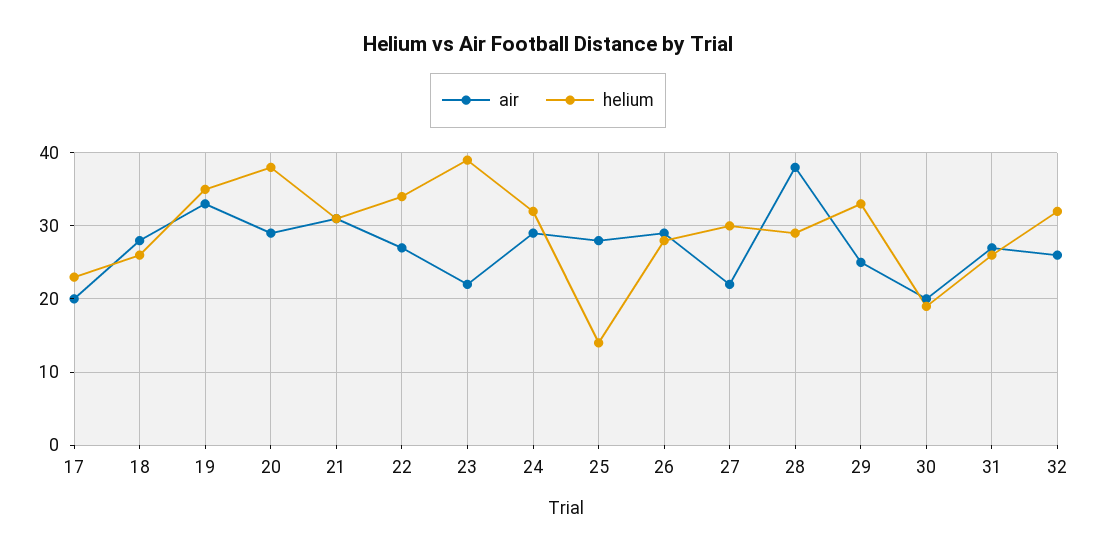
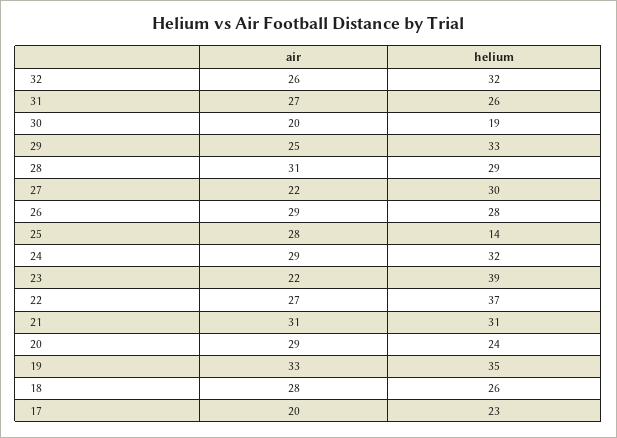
  {
    "air": {
      "17": 20,
      "18": 28,
      "19": 33,
      "20": 29,
      "21": 31,
      "22": 27,
      "23": 22,
      "24": 29,
      "25": 28,
      "26": 29,
      "27": 22,
-     "28": 38,
+     "28": 31,
      "29": 25,
      "30": 20,
      "31": 27,
      "32": 26
    },
    "helium": {
      "17": 23,
      "18": 26,
      "19": 35,
-     "20": 38,
+     "20": 24,
      "21": 31,
-     "22": 34,
+     "22": 37,
      "23": 39,
      "24": 32,
      "25": 14,
      "26": 28,
      "27": 30,
      "28": 29,
      "29": 33,
      "30": 19,
      "31": 26,
      "32": 32
    }
  }

